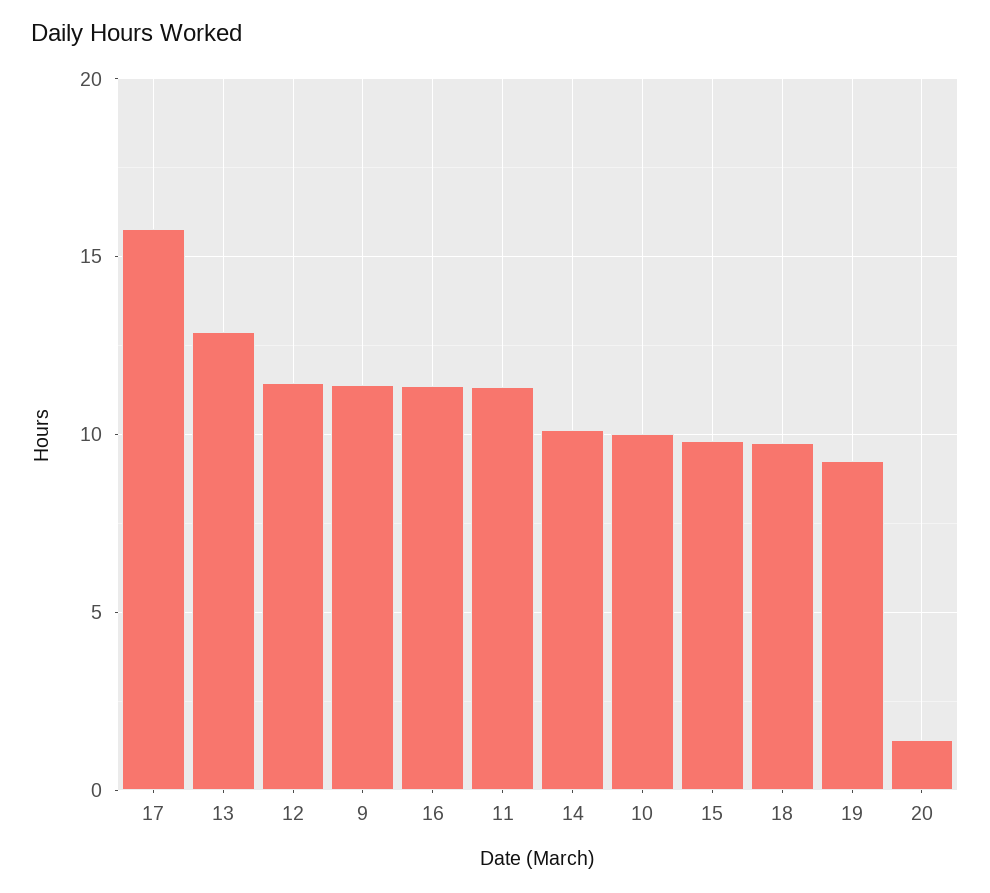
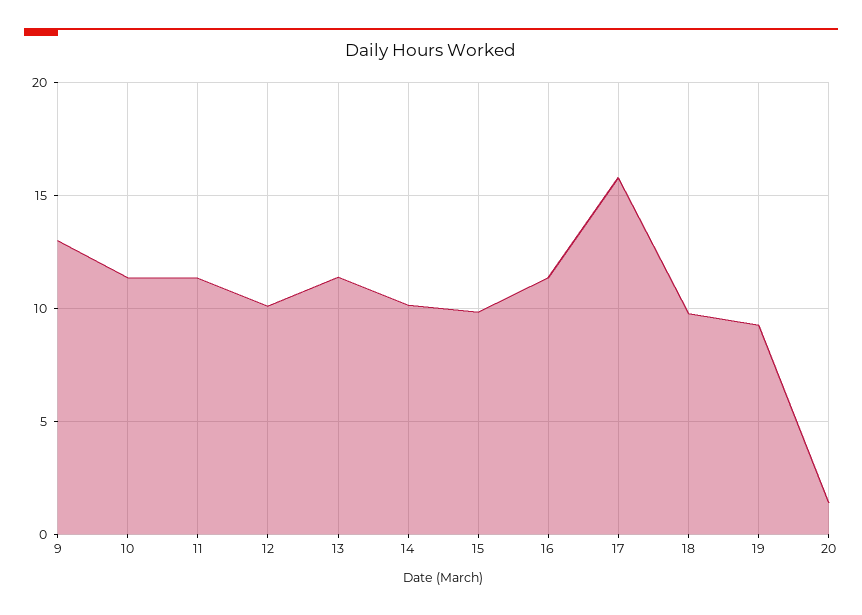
  {
    "17": 16,
-   "13": 13,
+   "13": 11.5,
-   "12": 11.5,
+   "12": 10,
-   "9": 11.5,
+   "9": 13,
    "16": 11.5,
    "11": 11.5,
    "14": 10,
-   "10": 10,
+   "10": 11.5,
    "15": 10,
    "18": 10,
    "19": 9.5,
    "20": 1.5
  }

